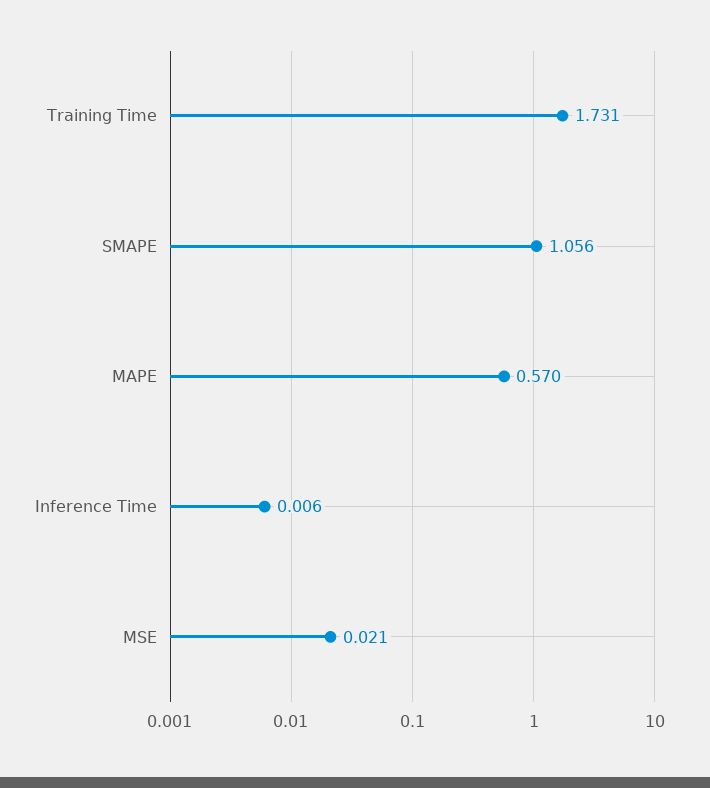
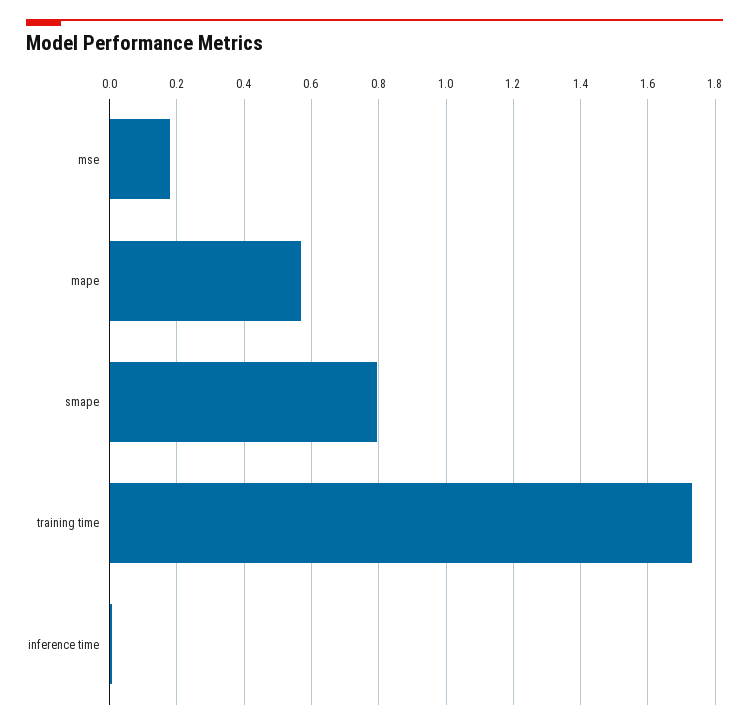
  {
    "Training Time": 1.731,
-   "SMAPE": 1.056,
+   "SMAPE": 0.8,
    "MAPE": 0.57,
    "Inference Time": 0.006,
-   "MSE": 0.021
+   "MSE": 0.18
  }

